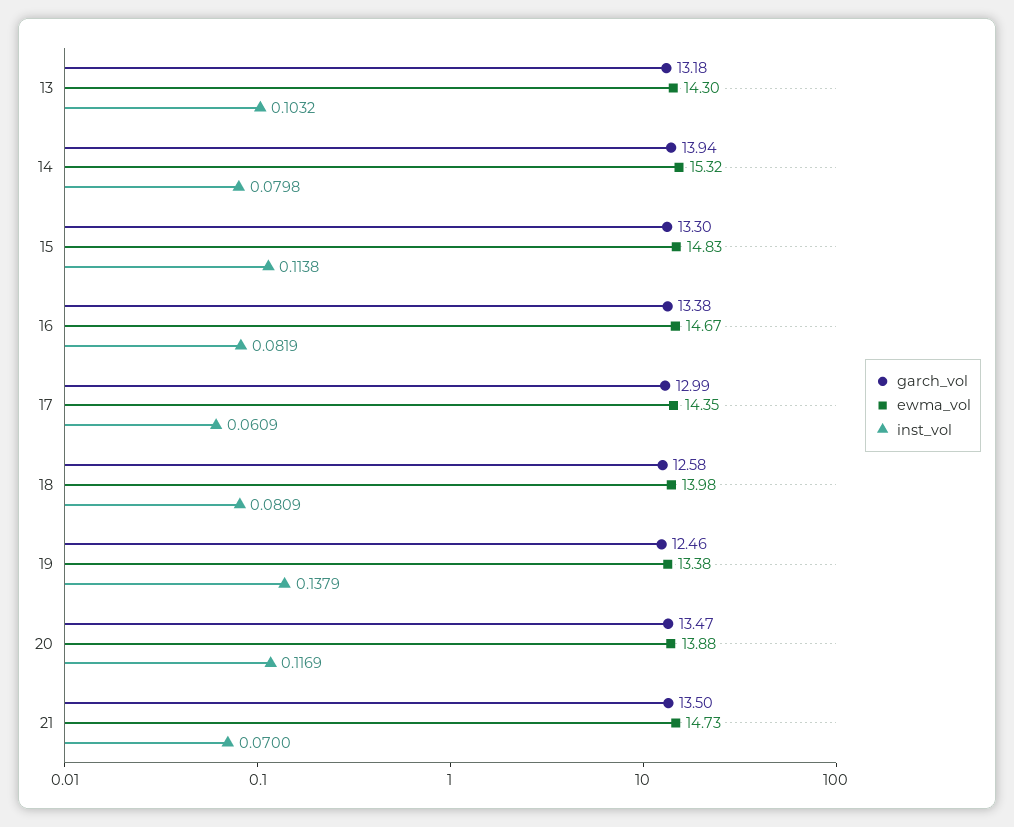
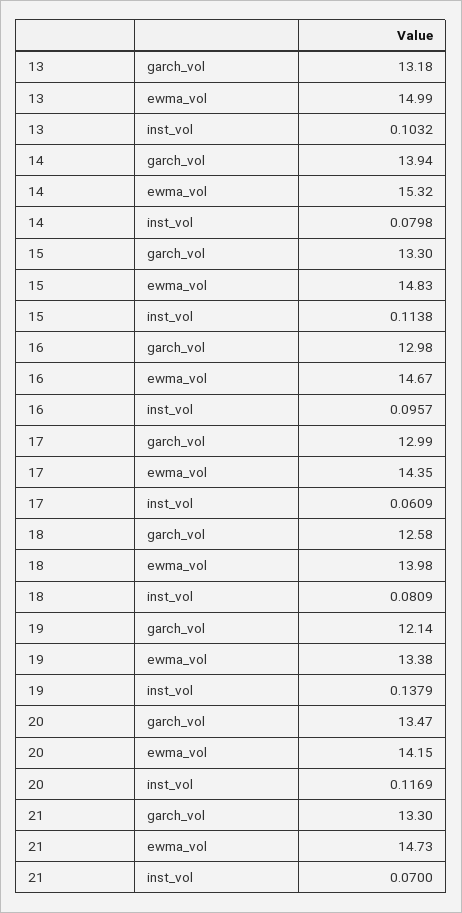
  {
    "garch_vol": {
      "13": 13.18,
      "14": 13.94,
      "15": 13.3,
-     "16": 13.38,
+     "16": 12.98,
      "17": 12.99,
      "18": 12.58,
-     "19": 12.46,
+     "19": 12.14,
      "20": 13.47,
-     "21": 13.5
+     "21": 13.3
    },
    "ewma_vol": {
-     "13": 14.3,
+     "13": 14.99,
      "14": 15.32,
      "15": 14.83,
      "16": 14.67,
      "17": 14.35,
      "18": 13.98,
      "19": 13.38,
-     "20": 13.88,
+     "20": 14.15,
      "21": 14.73
    },
    "inst_vol": {
      "13": 0.1032,
      "14": 0.0798,
      "15": 0.1138,
-     "16": 0.0819,
+     "16": 0.0957,
      "17": 0.0609,
      "18": 0.0809,
      "19": 0.1379,
      "20": 0.1169,
      "21": 0.07
    }
  }

